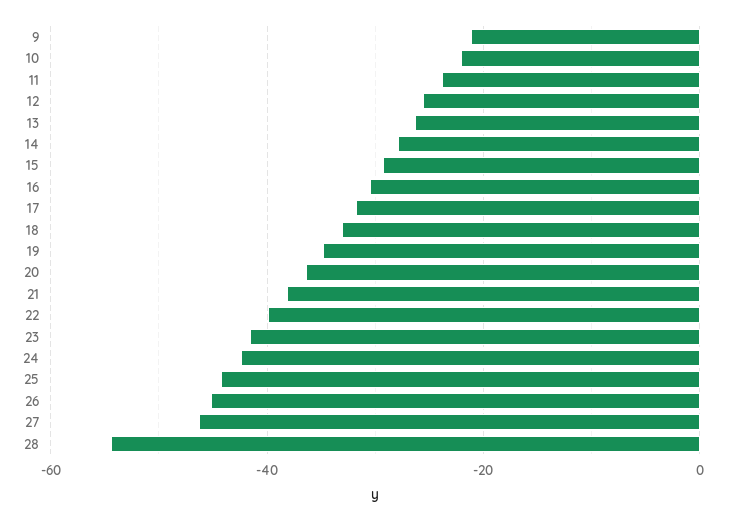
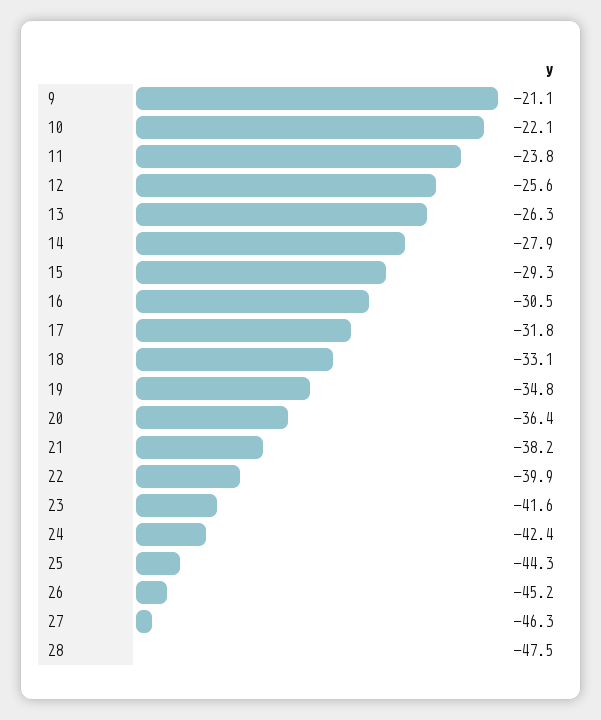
  {
    "9": -21.1,
    "10": -22.1,
    "11": -23.8,
    "12": -25.6,
    "13": -26.3,
    "14": -27.9,
    "15": -29.3,
    "16": -30.5,
    "17": -31.8,
    "18": -33.1,
    "19": -34.8,
    "20": -36.4,
    "21": -38.2,
    "22": -39.9,
    "23": -41.6,
    "24": -42.4,
    "25": -44.3,
    "26": -45.2,
    "27": -46.3,
-   "28": -54
+   "28": -47.5
  }

